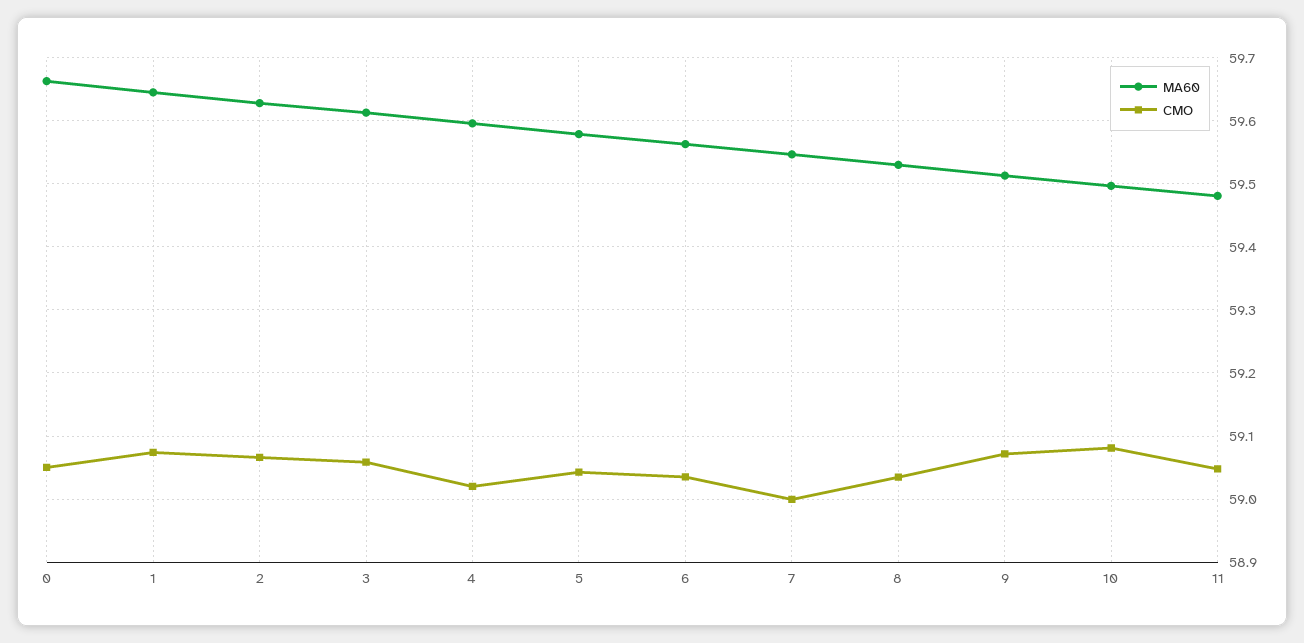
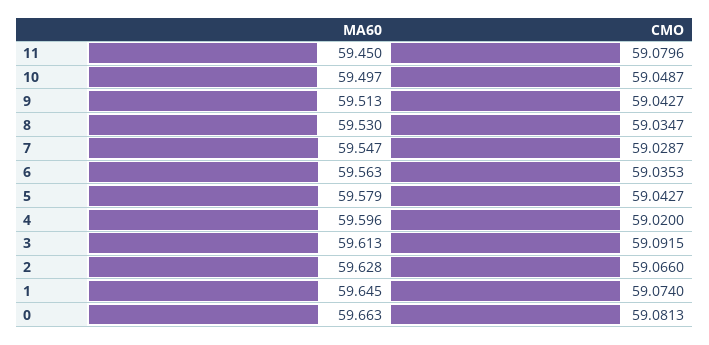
  {
    "MA60": {
      "0": 59.663,
      "1": 59.645,
      "2": 59.628,
      "3": 59.613,
      "4": 59.596,
      "5": 59.579,
      "6": 59.563,
      "7": 59.547,
      "8": 59.53,
      "9": 59.513,
      "10": 59.497,
-     "11": 59.48
+     "11": 59.45
    },
    "CMO": {
-     "0": 59.05,
+     "0": 59.0813,
      "1": 59.074,
      "2": 59.066,
-     "3": 59.06,
+     "3": 59.0915,
      "4": 59.02,
      "5": 59.0427,
      "6": 59.0353,
-     "7": 59,
+     "7": 59.0287,
      "8": 59.0347,
-     "9": 59.07,
+     "9": 59.0427,
-     "10": 59.08,
+     "10": 59.0487,
-     "11": 59.05
+     "11": 59.0796
    }
  }

